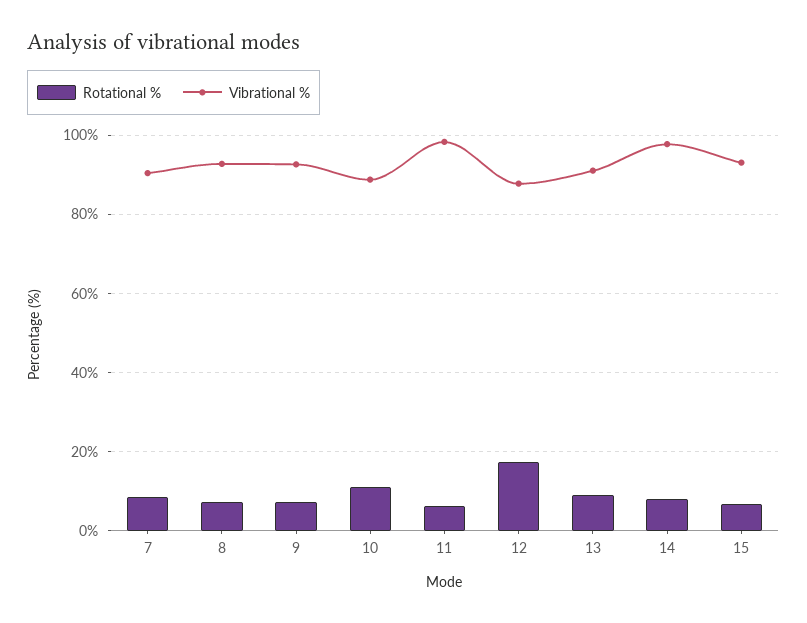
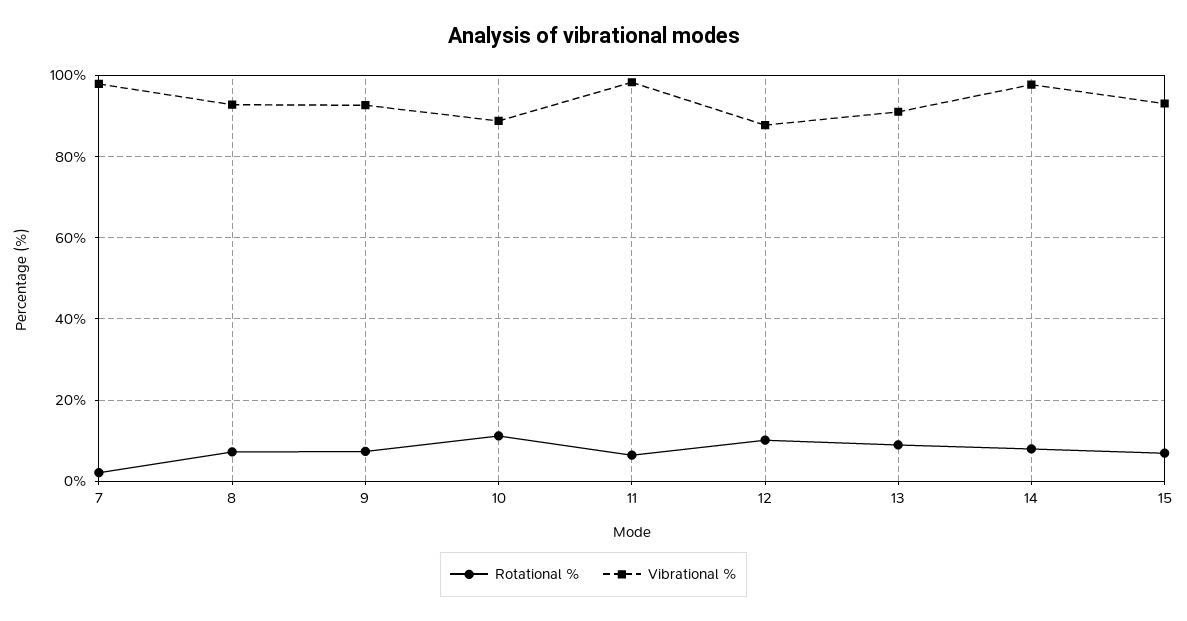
  {
    "Rotational %": {
-     "7": 8,
+     "7": 2,
      "8": 8,
      "9": 8,
      "10": 12,
      "11": 6,
-     "12": 18,
+     "12": 10,
      "13": 8,
      "14": 8,
      "15": 6
    },
    "Vibrational %": {
-     "7": 90,
+     "7": 98,
      "8": 92,
      "9": 92,
      "10": 88,
      "11": 98,
      "12": 88,
      "13": 92,
      "14": 98,
      "15": 94
    }
  }

